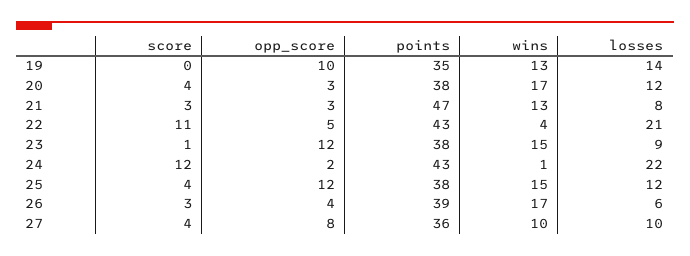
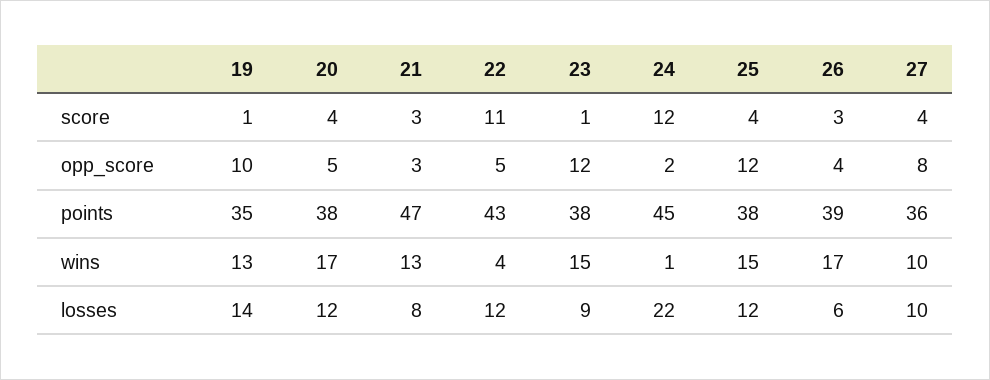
  {
    "score": {
-     "19": 0,
+     "19": 1,
      "20": 4,
      "21": 3,
      "22": 11,
      "23": 1,
      "24": 12,
      "25": 4,
      "26": 3,
      "27": 4
    },
    "opp_score": {
      "19": 10,
-     "20": 3,
+     "20": 5,
      "21": 3,
      "22": 5,
      "23": 12,
      "24": 2,
      "25": 12,
      "26": 4,
      "27": 8
    },
    "points": {
      "19": 35,
      "20": 38,
      "21": 47,
      "22": 43,
      "23": 38,
-     "24": 43,
+     "24": 45,
      "25": 38,
      "26": 39,
      "27": 36
    },
    "wins": {
      "19": 13,
      "20": 17,
      "21": 13,
      "22": 4,
      "23": 15,
      "24": 1,
      "25": 15,
      "26": 17,
      "27": 10
    },
    "losses": {
      "19": 14,
      "20": 12,
      "21": 8,
-     "22": 21,
+     "22": 12,
      "23": 9,
      "24": 22,
      "25": 12,
      "26": 6,
      "27": 10
    }
  }

